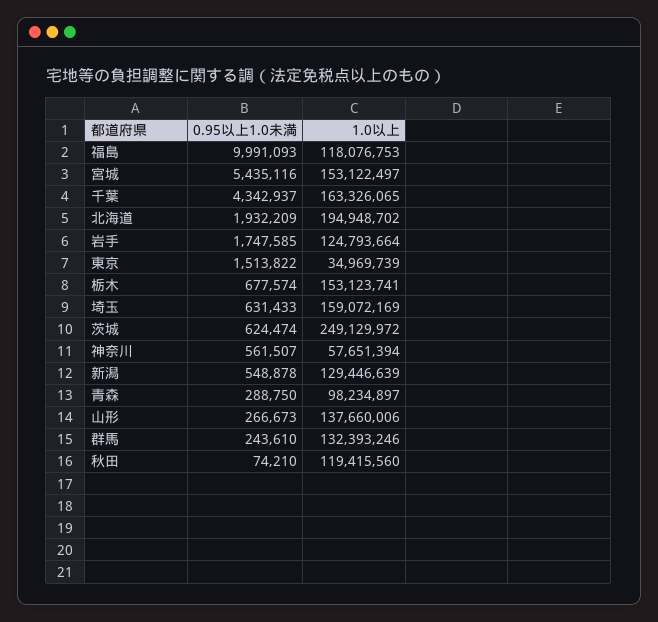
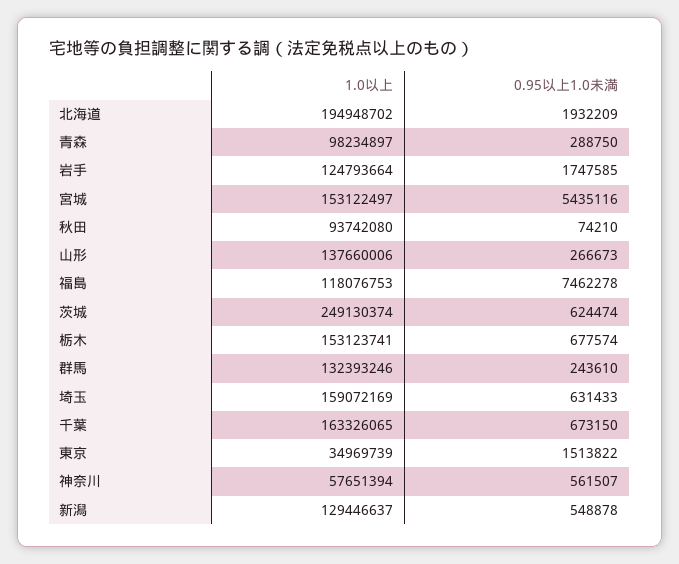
  {
    "0.95以上1.0未満": {
-     "福島": 9991093,
+     "福島": 7462278,
      "宮城": 5435116,
-     "千葉": 4342937,
+     "千葉": 673150,
      "北海道": 1932209,
      "岩手": 1747585,
      "東京": 1513822,
      "栃木": 677574,
      "埼玉": 631433,
      "茨城": 624474,
      "神奈川": 561507,
      "新潟": 548878,
      "青森": 288750,
      "山形": 266673,
      "群馬": 243610,
      "秋田": 74210
    },
    "1.0以上": {
      "福島": 118076753,
      "宮城": 153122497,
      "千葉": 163326065,
      "北海道": 194948702,
      "岩手": 124793664,
      "東京": 34969739,
      "栃木": 153123741,
      "埼玉": 159072169,
-     "茨城": 249129972,
+     "茨城": 249130374,
      "神奈川": 57651394,
-     "新潟": 129446639,
+     "新潟": 129446637,
      "青森": 98234897,
      "山形": 137660006,
      "群馬": 132393246,
-     "秋田": 119415560
+     "秋田": 93742080
    }
  }

